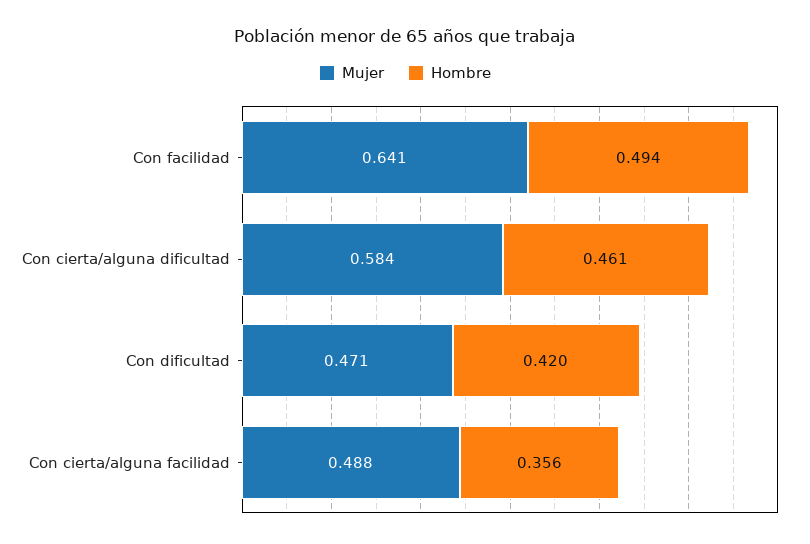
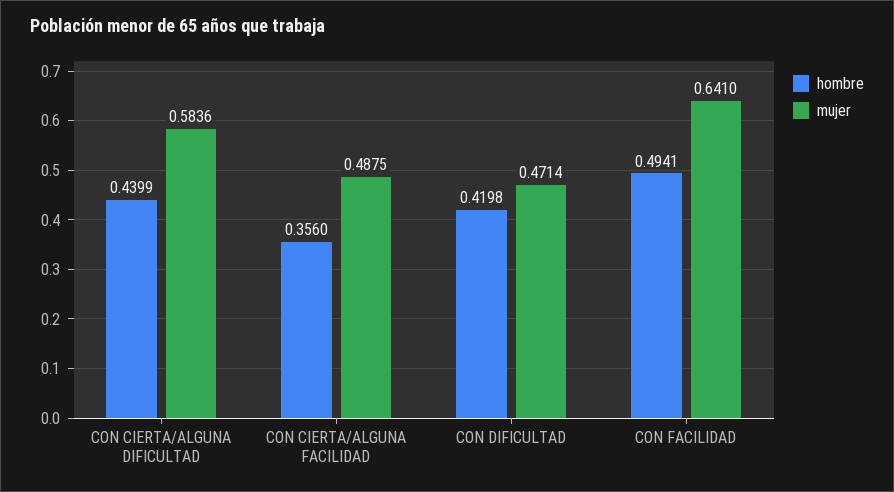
  {
    "Mujer": {
      "Con facilidad": 0.641,
      "Con cierta/alguna dificultad": 0.5836,
      "Con dificultad": 0.4714,
      "Con cierta/alguna facilidad": 0.4875
    },
    "Hombre": {
      "Con facilidad": 0.4941,
-     "Con cierta/alguna dificultad": 0.461,
+     "Con cierta/alguna dificultad": 0.4399,
      "Con dificultad": 0.4198,
      "Con cierta/alguna facilidad": 0.356
    }
  }

